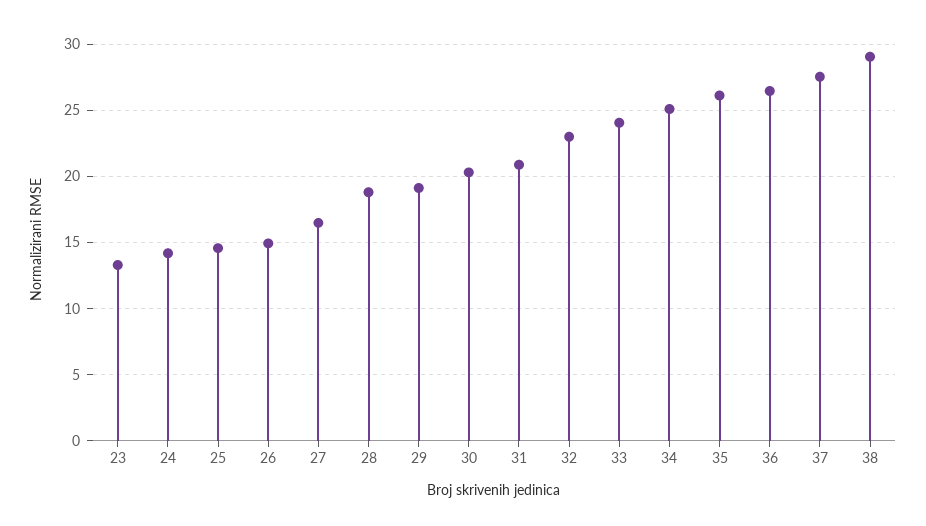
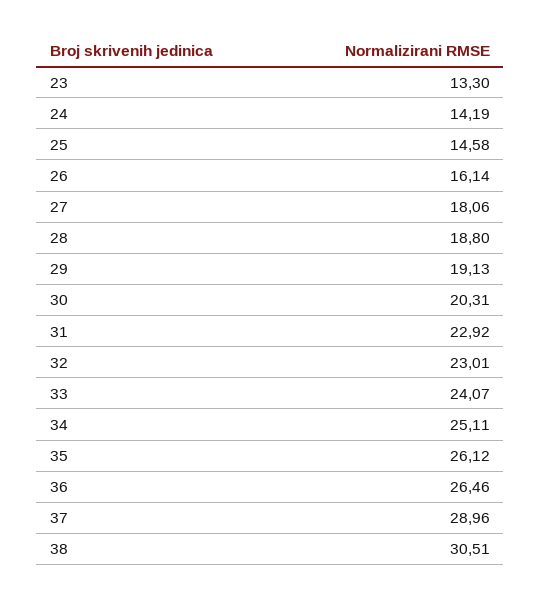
  {
    "23": 13.3,
    "24": 14.19,
    "25": 14.58,
-   "26": 15,
+   "26": 16.14,
-   "27": 16.5,
+   "27": 18.06,
    "28": 18.8,
    "29": 19.13,
    "30": 20.31,
-   "31": 21,
+   "31": 22.92,
    "32": 23.01,
    "33": 24.07,
    "34": 25.11,
    "35": 26.12,
    "36": 26.46,
-   "37": 27.5,
+   "37": 28.96,
-   "38": 29
+   "38": 30.51
  }

